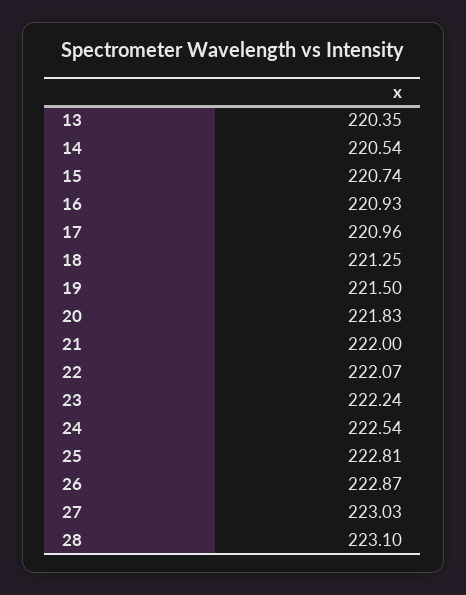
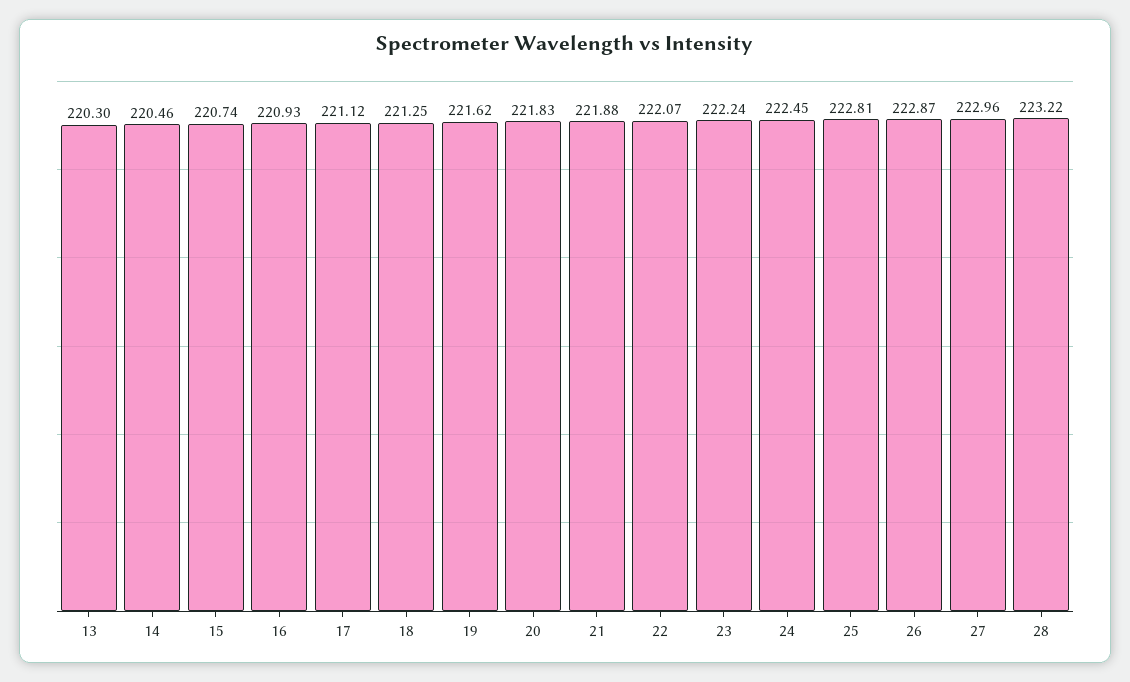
  {
-   "13": 220.35,
+   "13": 220.3,
-   "14": 220.54,
+   "14": 220.46,
    "15": 220.74,
    "16": 220.93,
-   "17": 220.96,
+   "17": 221.12,
    "18": 221.25,
-   "19": 221.5,
+   "19": 221.62,
    "20": 221.83,
-   "21": 222,
+   "21": 221.88,
    "22": 222.07,
    "23": 222.24,
-   "24": 222.54,
+   "24": 222.45,
    "25": 222.81,
    "26": 222.87,
-   "27": 223.03,
+   "27": 222.96,
-   "28": 223.1
+   "28": 223.22
  }

